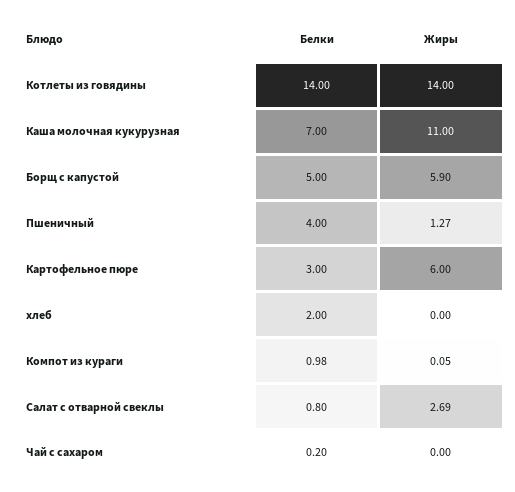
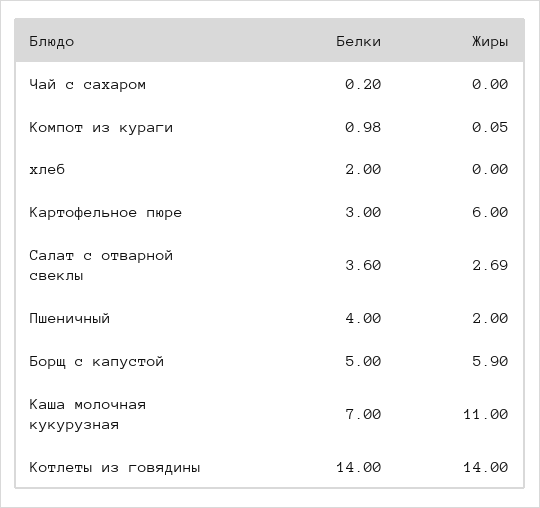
  {
    "Белки": {
      "Котлеты из говядины": 14,
      "Каша молочная кукурузная": 7,
      "Борщ с капустой": 5,
      "Пшеничный": 4,
      "Картофельное пюре": 3,
      "хлеб": 2,
      "Компот из кураги": 0.98,
-     "Салат с отварной свеклы": 0.8,
+     "Салат с отварной свеклы": 3.6,
      "Чай с сахаром": 0.2
    },
    "Жиры": {
      "Котлеты из говядины": 14,
      "Каша молочная кукурузная": 11,
      "Борщ с капустой": 5.9,
-     "Пшеничный": 1.27,
+     "Пшеничный": 2,
      "Картофельное пюре": 6,
      "хлеб": 0,
      "Компот из кураги": 0.05,
      "Салат с отварной свеклы": 2.69,
      "Чай с сахаром": 0
    }
  }

